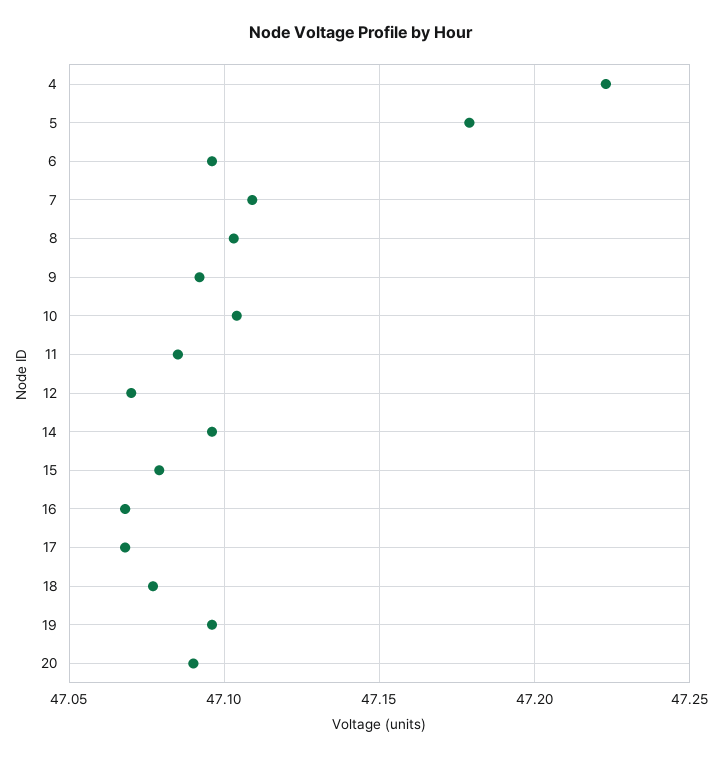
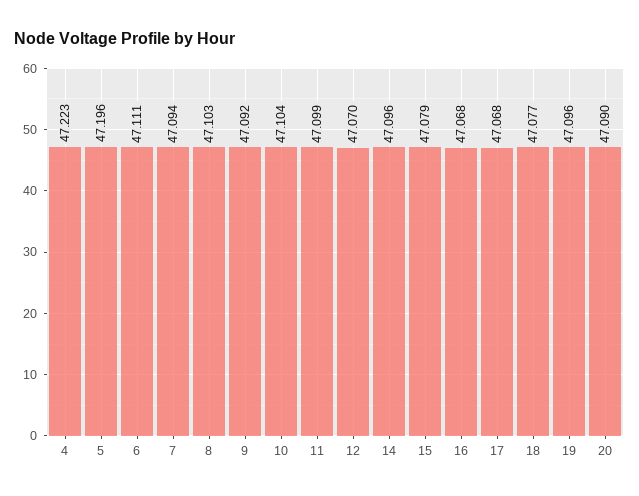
  {
    "4": 47.223,
-   "5": 47.18,
+   "5": 47.196,
-   "6": 47.095,
+   "6": 47.111,
-   "7": 47.11,
+   "7": 47.094,
    "8": 47.103,
    "9": 47.092,
    "10": 47.104,
-   "11": 47.085,
+   "11": 47.099,
    "12": 47.07,
    "14": 47.096,
    "15": 47.079,
    "16": 47.068,
    "17": 47.068,
    "18": 47.077,
    "19": 47.096,
    "20": 47.09
  }

